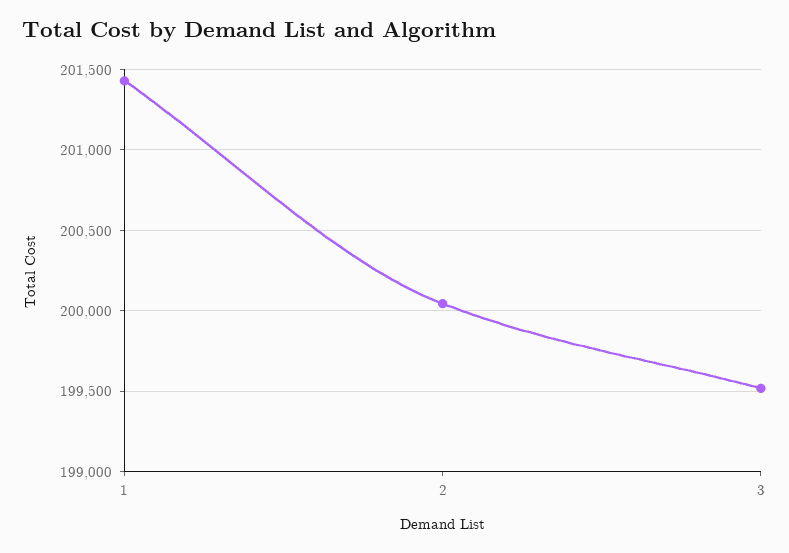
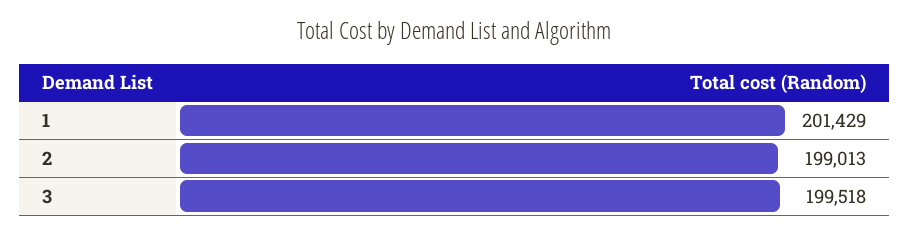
  {
    "1": 201429,
-   "2": 200050,
+   "2": 199013,
    "3": 199518
  }

